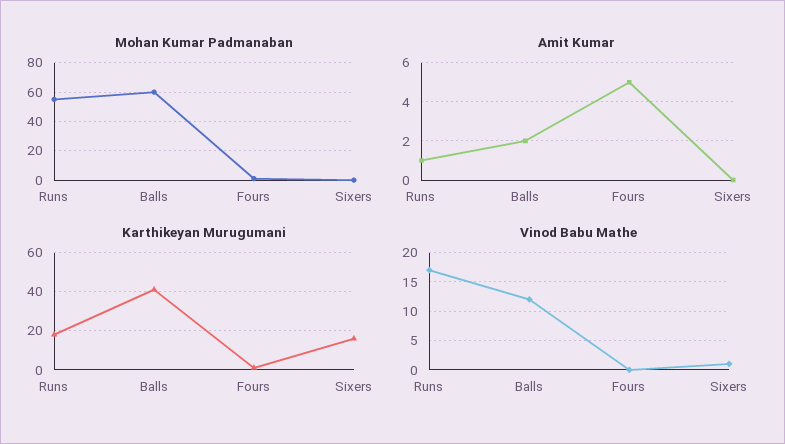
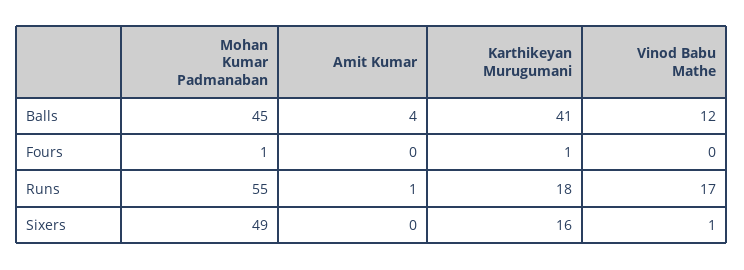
  {
    "Mohan Kumar Padmanaban": {
      "Runs": 55,
-     "Balls": 60,
+     "Balls": 45,
      "Fours": 1,
-     "Sixers": 0
+     "Sixers": 49
    },
    "Amit Kumar": {
      "Runs": 1,
-     "Balls": 2,
+     "Balls": 4,
-     "Fours": 5,
+     "Fours": 0,
      "Sixers": 0
    },
    "Karthikeyan Murugumani": {
      "Runs": 18,
      "Balls": 41,
      "Fours": 1,
      "Sixers": 16
    },
    "Vinod Babu Mathe": {
      "Runs": 17,
      "Balls": 12,
      "Fours": 0,
      "Sixers": 1
    }
  }

